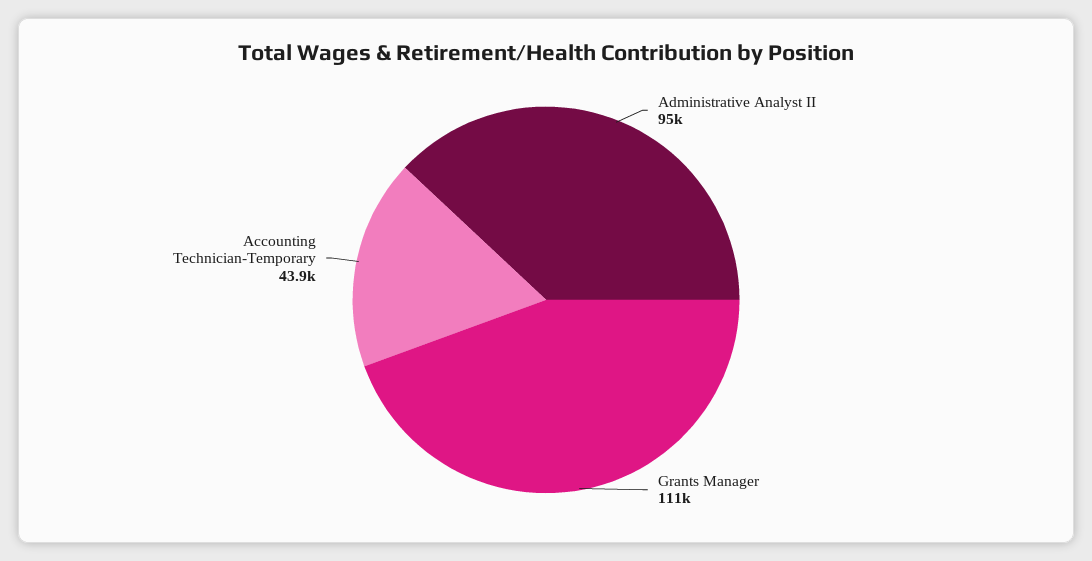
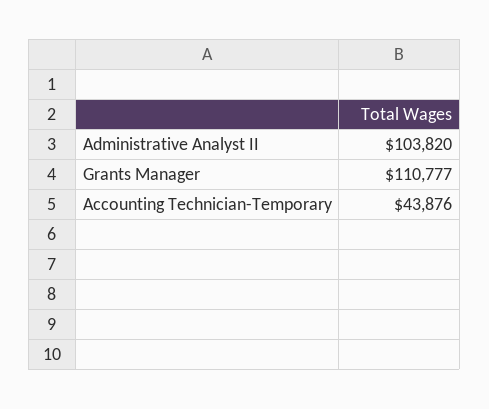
  {
-   "Administrative Analyst II": 95000,
+   "Administrative Analyst II": 103820,
    "Grants Manager": 110777,
    "Accounting Technician-Temporary": 43876
  }

